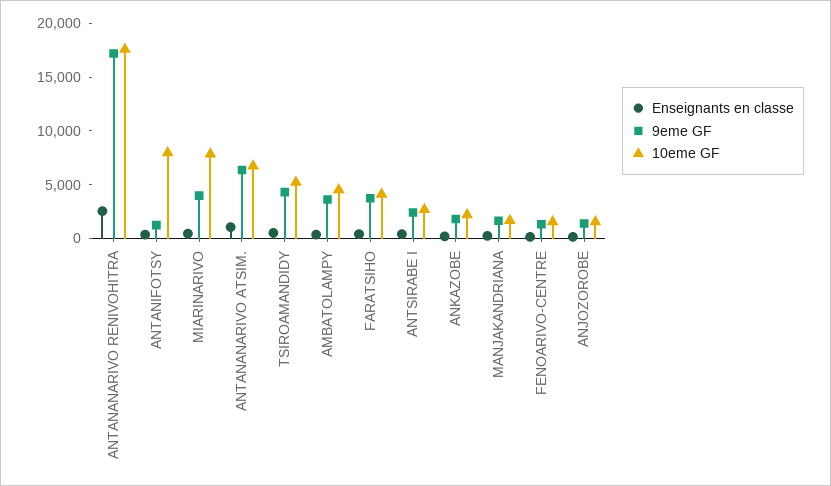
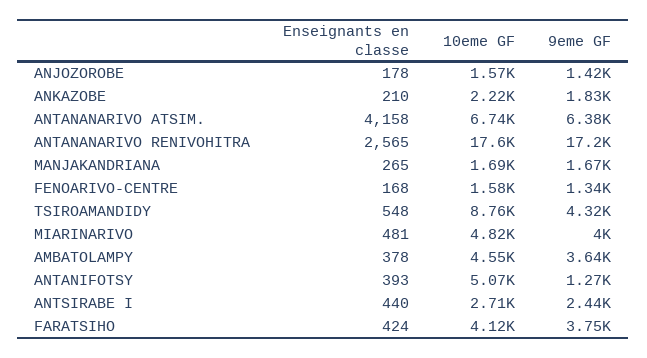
  {
    "Enseignants en classe": {
      "ANTANANARIVO RENIVOHITRA": 2565,
      "ANTANIFOTSY": 393,
      "MIARINARIVO": 481,
-     "ANTANANARIVO ATSIM.": 1000,
+     "ANTANANARIVO ATSIM.": 4158,
      "TSIROAMANDIDY": 548,
      "AMBATOLAMPY": 378,
      "FARATSIHO": 424,
      "ANTSIRABE I": 440,
      "ANKAZOBE": 210,
      "MANJAKANDRIANA": 265,
      "FENOARIVO-CENTRE": 168,
      "ANJOZOROBE": 178
    },
    "9eme GF": {
      "ANTANANARIVO RENIVOHITRA": 17200,
      "ANTANIFOTSY": 1270,
      "MIARINARIVO": 4000,
      "ANTANANARIVO ATSIM.": 6380,
      "TSIROAMANDIDY": 4320,
      "AMBATOLAMPY": 3640,
      "FARATSIHO": 3750,
      "ANTSIRABE I": 2440,
      "ANKAZOBE": 1830,
      "MANJAKANDRIANA": 1670,
      "FENOARIVO-CENTRE": 1340,
      "ANJOZOROBE": 1420
    },
    "10eme GF": {
      "ANTANANARIVO RENIVOHITRA": 17600,
-     "ANTANIFOTSY": 8000,
+     "ANTANIFOTSY": 5070,
-     "MIARINARIVO": 8000,
+     "MIARINARIVO": 4820,
      "ANTANANARIVO ATSIM.": 6740,
-     "TSIROAMANDIDY": 5000,
+     "TSIROAMANDIDY": 8760,
      "AMBATOLAMPY": 4550,
      "FARATSIHO": 4120,
      "ANTSIRABE I": 2710,
      "ANKAZOBE": 2220,
      "MANJAKANDRIANA": 1690,
      "FENOARIVO-CENTRE": 1580,
      "ANJOZOROBE": 1570
    }
  }

